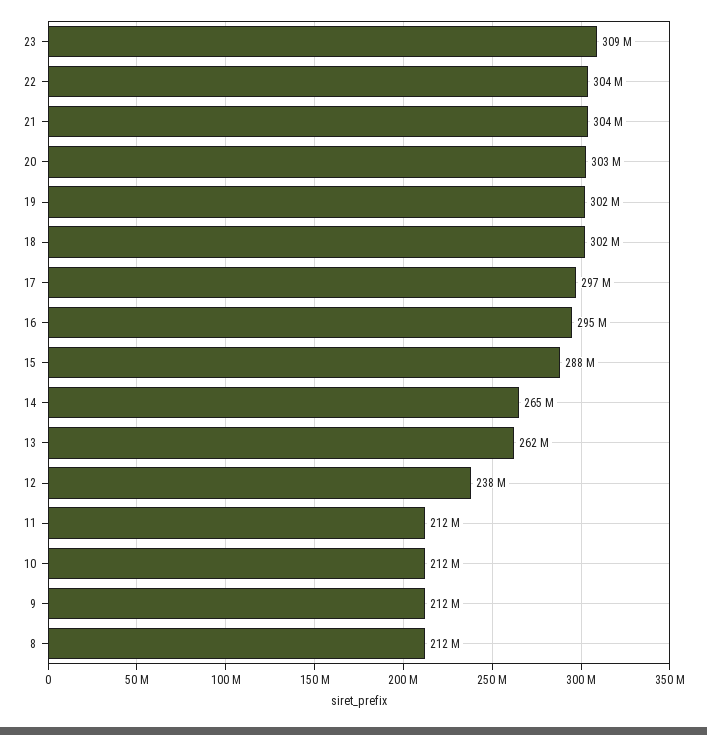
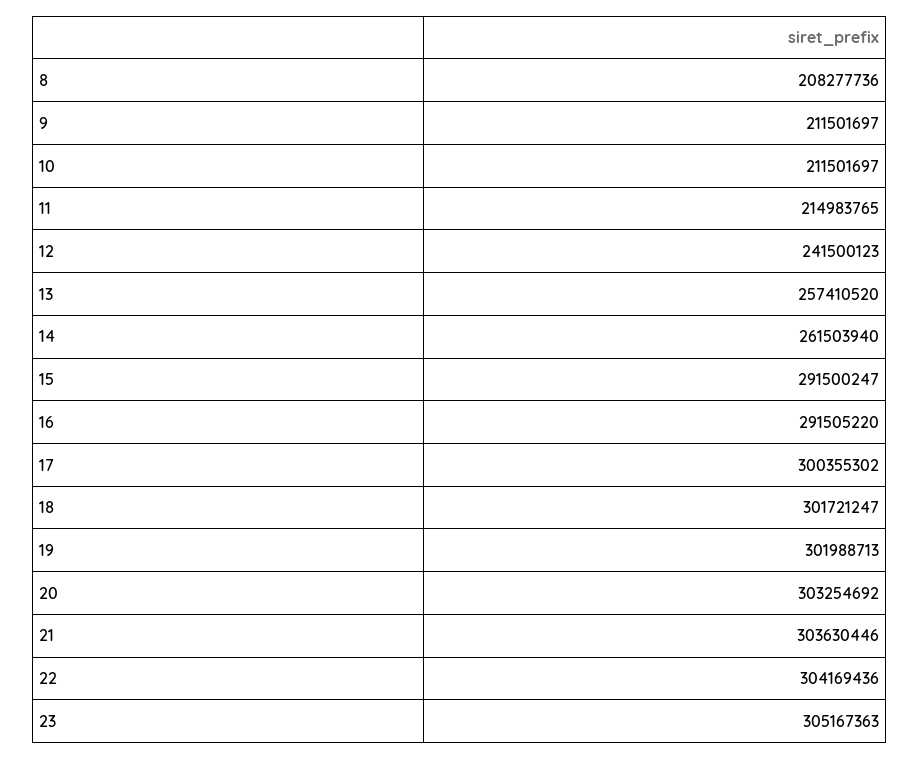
  {
-   "23": 309000000,
+   "23": 305167363,
    "22": 304169436,
    "21": 303630446,
    "20": 303254692,
    "19": 301988713,
    "18": 301721247,
-   "17": 297000000,
+   "17": 300355302,
-   "16": 295000000,
+   "16": 291505220,
-   "15": 288000000,
+   "15": 291500247,
-   "14": 265000000,
+   "14": 261503940,
-   "13": 262000000,
+   "13": 257410520,
-   "12": 238000000,
+   "12": 241500123,
-   "11": 212000000,
+   "11": 214983765,
    "10": 211501697,
    "9": 211501697,
-   "8": 212000000
+   "8": 208277736
  }

